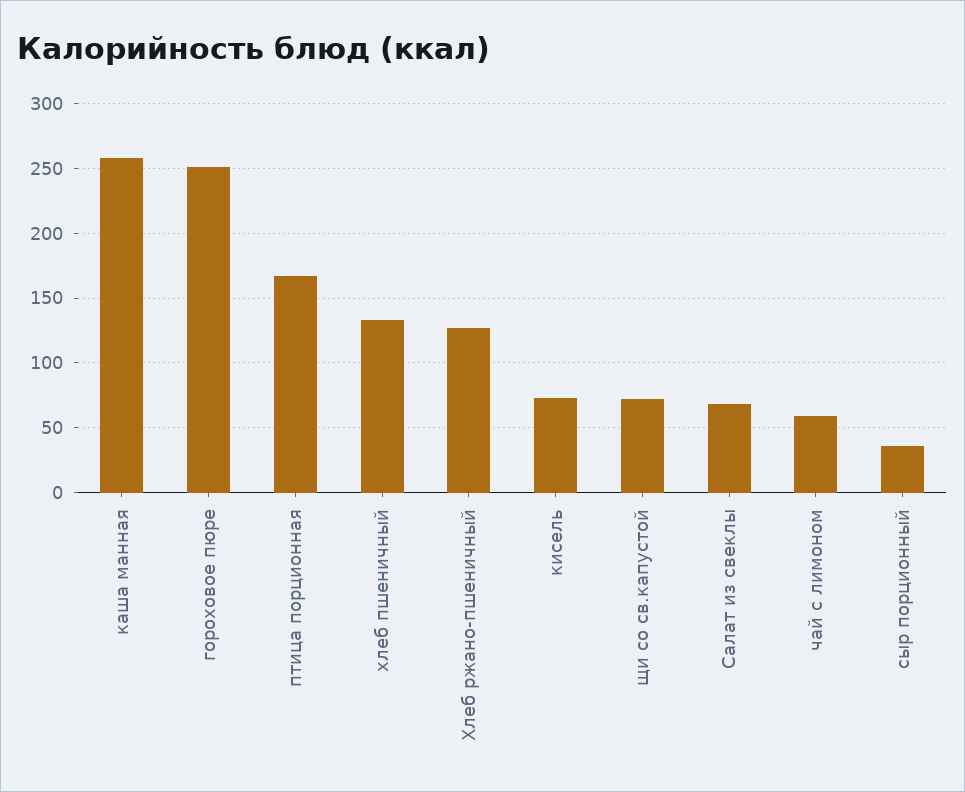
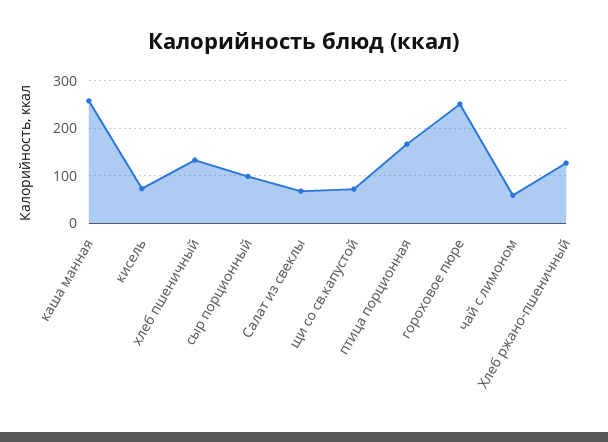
  {
    "каша манная": 260,
    "гороховое пюре": 250,
    "птица порционная": 165,
    "хлеб пшеничный": 135,
    "Хлеб ржано-пшеничный": 125,
    "кисель": 75,
    "щи со св.капустой": 70,
    "Салат из свеклы": 70,
    "чай с лимоном": 60,
-   "сыр порционный": 35
+   "сыр порционный": 100
  }

